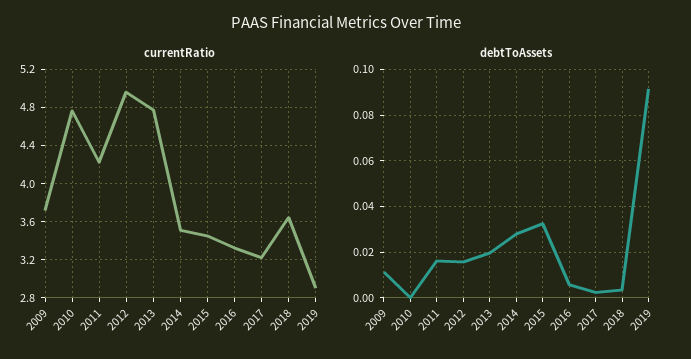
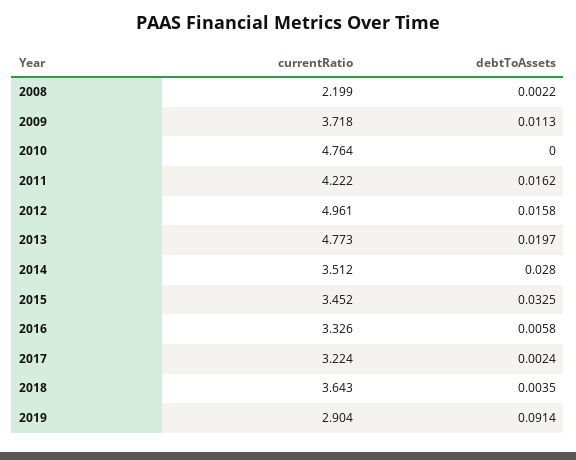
  {
    "currentRatio": {
      "2009": 3.718,
      "2010": 4.764,
      "2011": 4.222,
      "2012": 4.961,
      "2013": 4.773,
      "2014": 3.512,
      "2015": 3.452,
      "2016": 3.326,
      "2017": 3.224,
      "2018": 3.643,
-     "2019": 2.904
+     "2019": 2.904,
+     "2008": 2.199
    },
    "debtToAssets": {
      "2009": 0.0113,
      "2010": 0,
      "2011": 0.0162,
      "2012": 0.0158,
      "2013": 0.0197,
      "2014": 0.028,
      "2015": 0.0325,
      "2016": 0.0058,
      "2017": 0.0024,
      "2018": 0.0035,
-     "2019": 0.0914
+     "2019": 0.0914,
+     "2008": 0.0022
    }
  }

